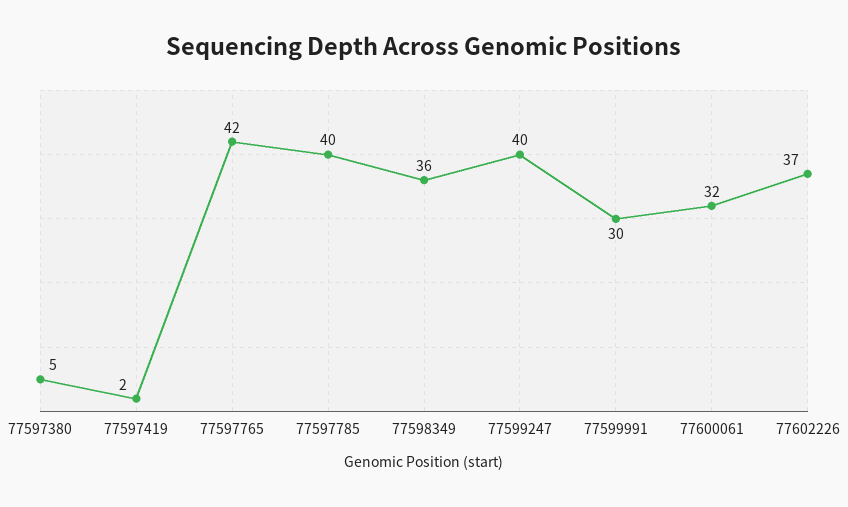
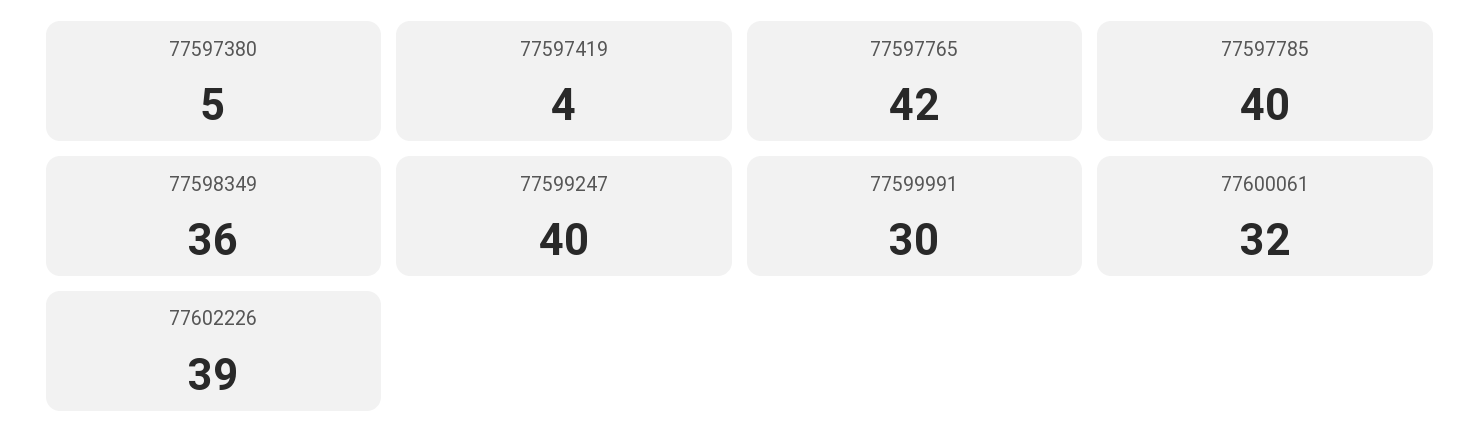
  {
    "77597380": 5,
-   "77597419": 2,
+   "77597419": 4,
    "77597765": 42,
    "77597785": 40,
    "77598349": 36,
    "77599247": 40,
    "77599991": 30,
    "77600061": 32,
-   "77602226": 37
+   "77602226": 39
  }

